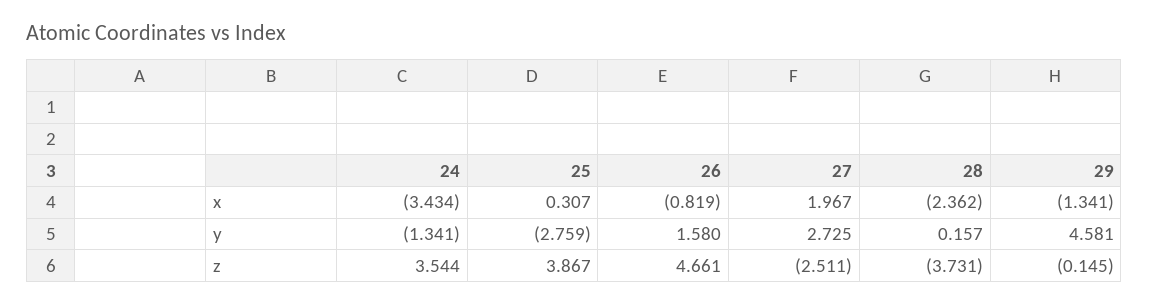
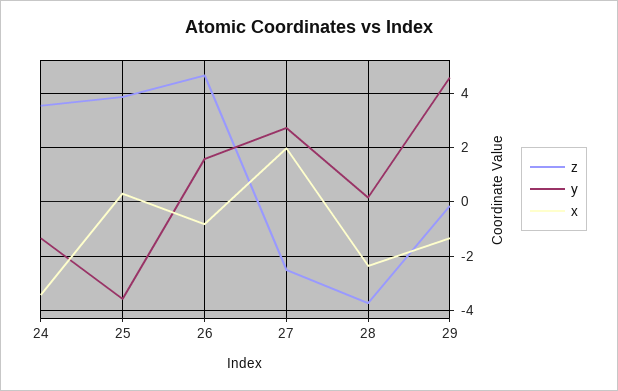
  {
    "x": {
      "24": -3.434,
      "25": 0.307,
      "26": -0.819,
      "27": 1.967,
      "28": -2.362,
      "29": -1.341
    },
    "y": {
      "24": -1.341,
-     "25": -2.759,
+     "25": -3.5,
      "26": 1.58,
      "27": 2.725,
      "28": 0.157,
      "29": 4.581
    },
    "z": {
      "24": 3.544,
      "25": 3.867,
      "26": 4.661,
      "27": -2.511,
      "28": -3.731,
      "29": -0.145
    }
  }

